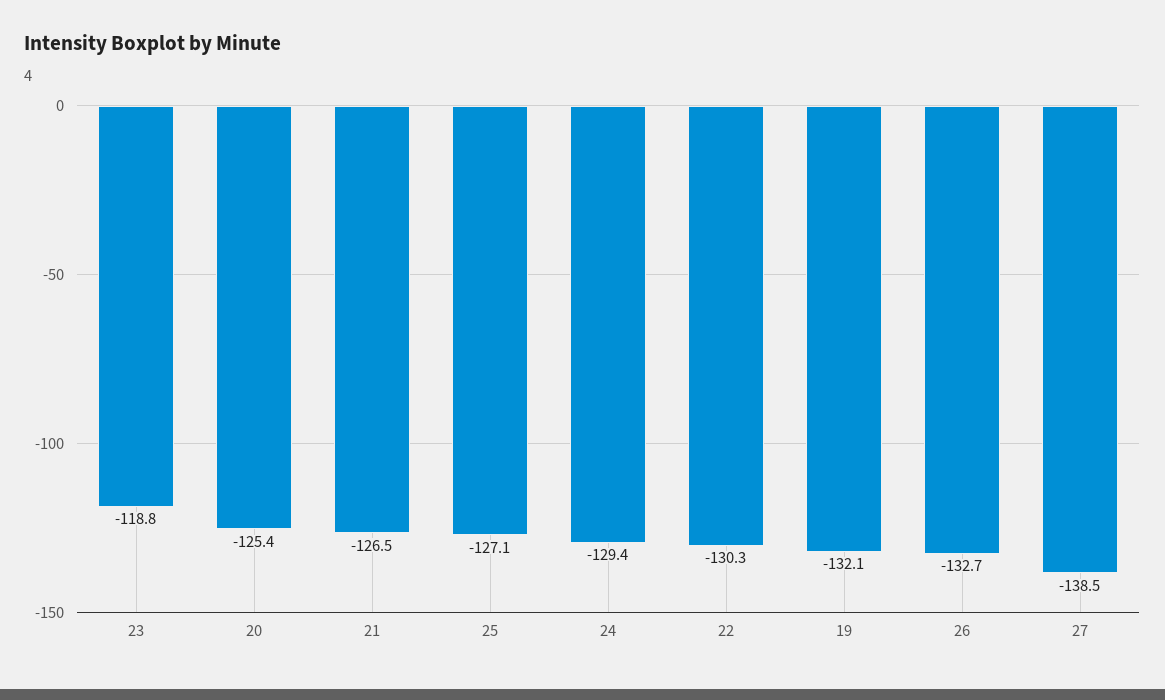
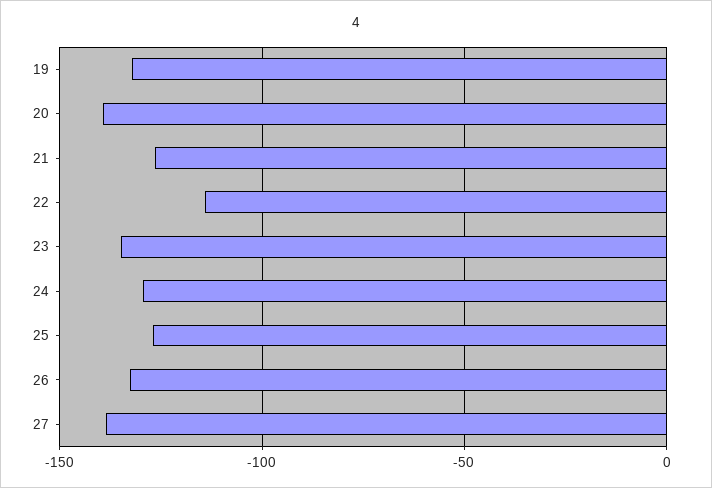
  {
-   "23": -118.8,
+   "23": -135,
-   "20": -125.4,
+   "20": -140,
    "21": -126.5,
    "25": -127.1,
    "24": -129.4,
-   "22": -130.3,
+   "22": -115,
    "19": -132.1,
    "26": -132.7,
    "27": -138.5
  }

